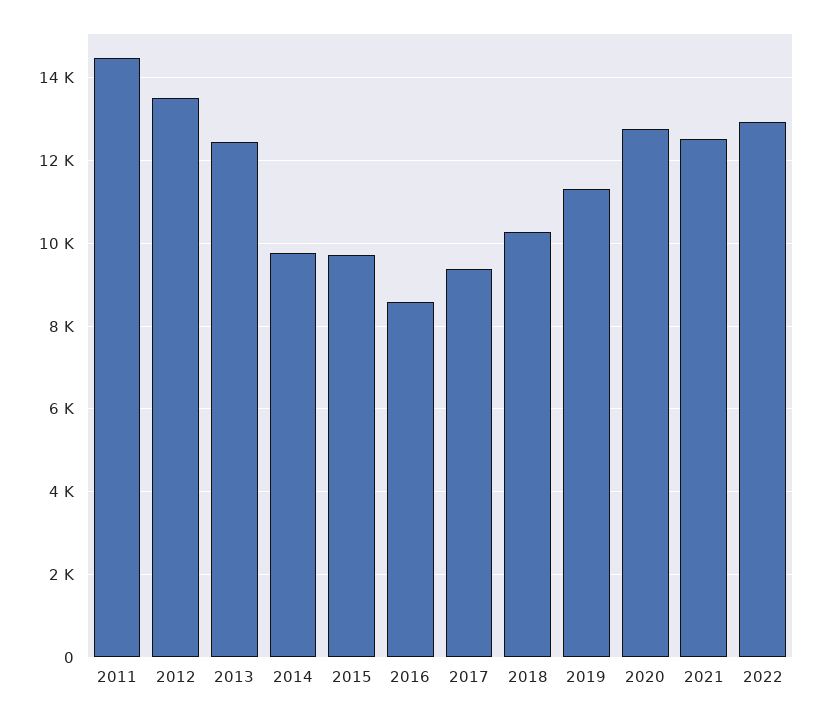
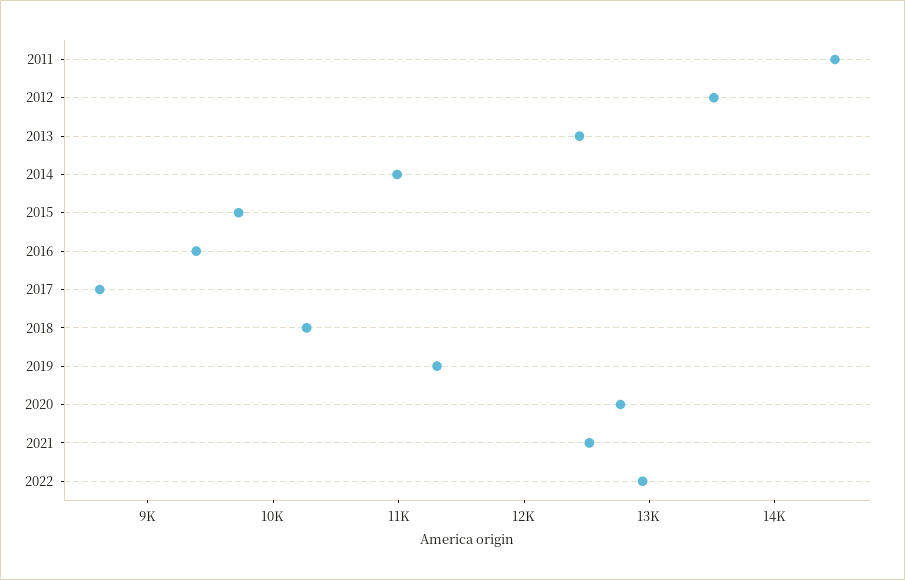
  {
    "2011": 14400,
    "2012": 13600,
    "2013": 12400,
-   "2014": 9800,
+   "2014": 11000,
    "2015": 9800,
-   "2016": 8600,
+   "2016": 9400,
-   "2017": 9400,
+   "2017": 8600,
    "2018": 10200,
    "2019": 11400,
    "2020": 12800,
    "2021": 12600,
    "2022": 13000
  }

